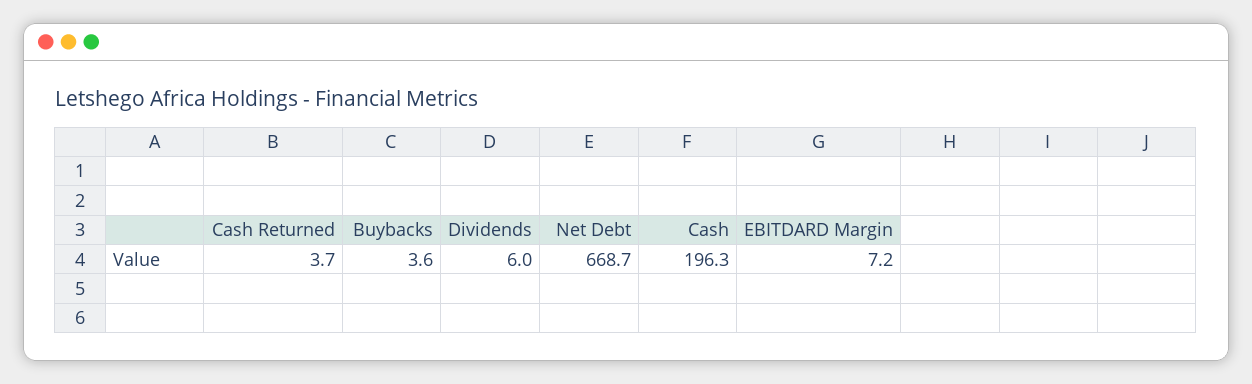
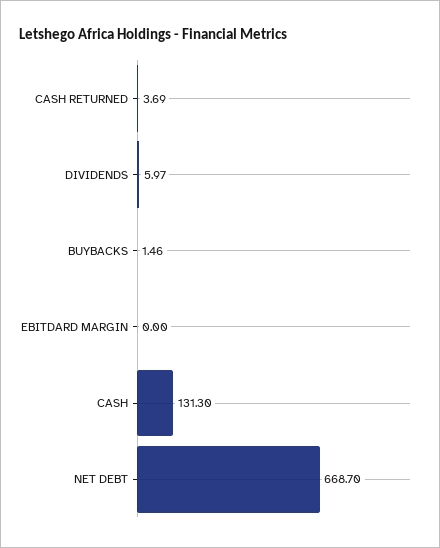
  {
    "Cash Returned": 3.69,
-   "Buybacks": 3.6,
+   "Buybacks": 1.46,
    "Dividends": 5.97,
    "Net Debt": 668.7,
-   "Cash": 196.3,
+   "Cash": 131.3,
-   "EBITDARD Margin": 7.2
+   "EBITDARD Margin": 0
  }

